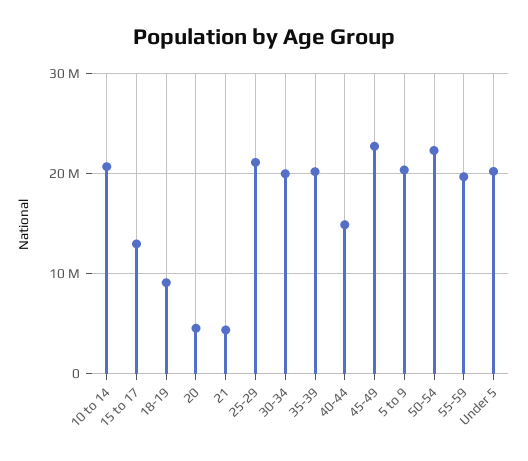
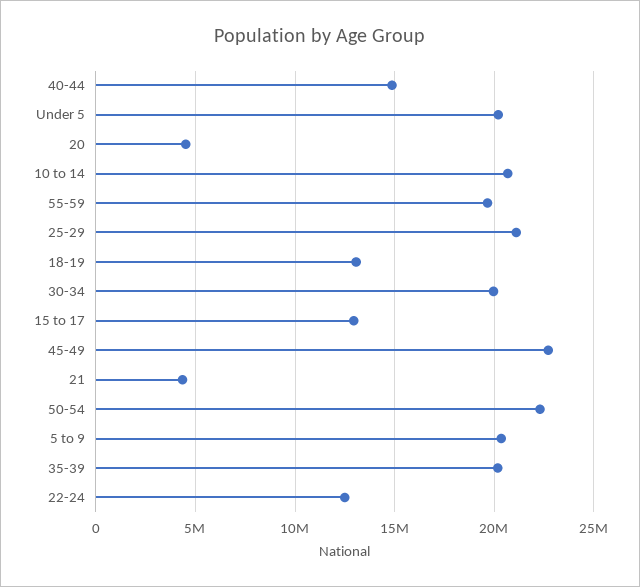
  {
    "10 to 14": 20500000,
    "15 to 17": 13000000,
-   "18-19": 9000000,
+   "18-19": 13000000,
    "20": 4500000,
    "21": 4500000,
    "25-29": 21000000,
    "30-34": 20000000,
    "35-39": 20000000,
    "40-44": 15000000,
    "45-49": 22500000,
    "5 to 9": 20500000,
    "50-54": 22500000,
    "55-59": 19500000,
-   "Under 5": 20000000
+   "Under 5": 20000000,
+   "22-24": 12500000
  }

